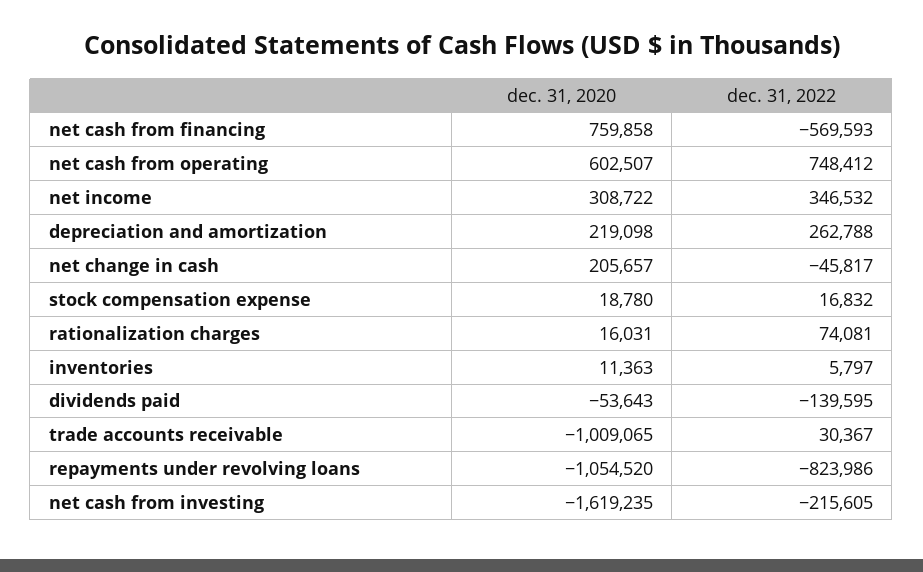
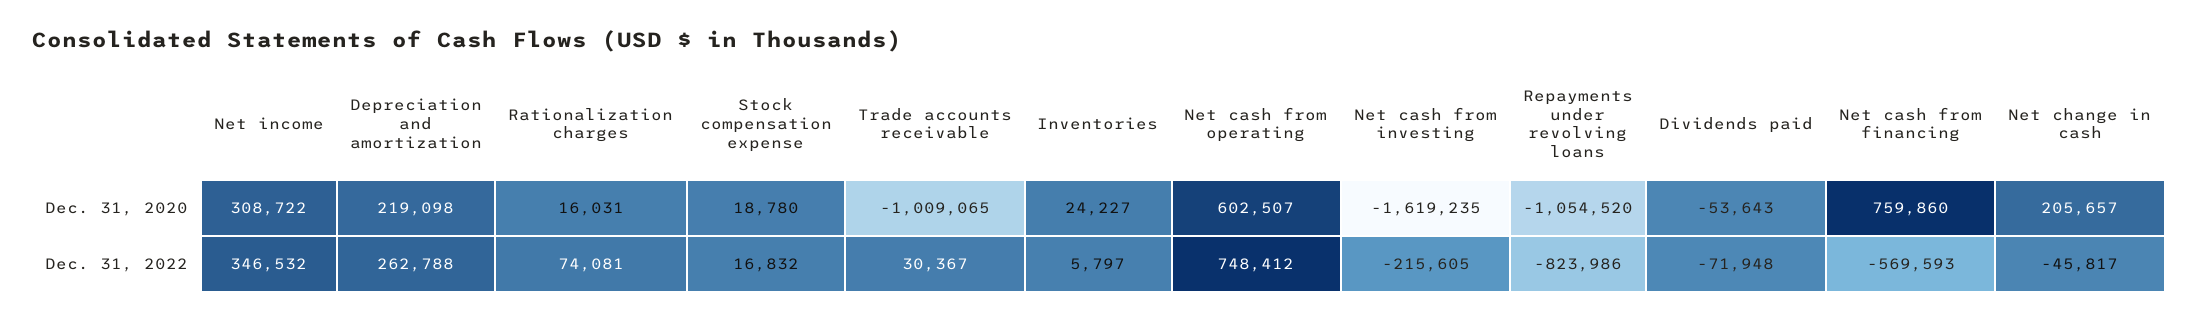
  {
    "dec. 31, 2020": {
-     "net cash from financing": 759858,
+     "net cash from financing": 759860,
      "net cash from operating": 602507,
      "net income": 308722,
      "depreciation and amortization": 219098,
      "net change in cash": 205657,
      "stock compensation expense": 18780,
      "rationalization charges": 16031,
-     "inventories": 11363,
+     "inventories": 24227,
      "dividends paid": -53643,
      "trade accounts receivable": -1009065,
      "repayments under revolving loans": -1054520,
      "net cash from investing": -1619235
    },
    "dec. 31, 2022": {
      "net cash from financing": -569593,
      "net cash from operating": 748412,
      "net income": 346532,
      "depreciation and amortization": 262788,
      "net change in cash": -45817,
      "stock compensation expense": 16832,
      "rationalization charges": 74081,
      "inventories": 5797,
-     "dividends paid": -139595,
+     "dividends paid": -71948,
      "trade accounts receivable": 30367,
      "repayments under revolving loans": -823986,
      "net cash from investing": -215605
    }
  }

